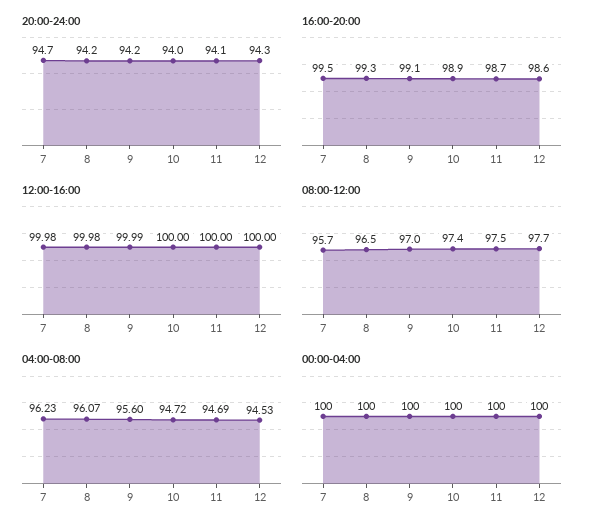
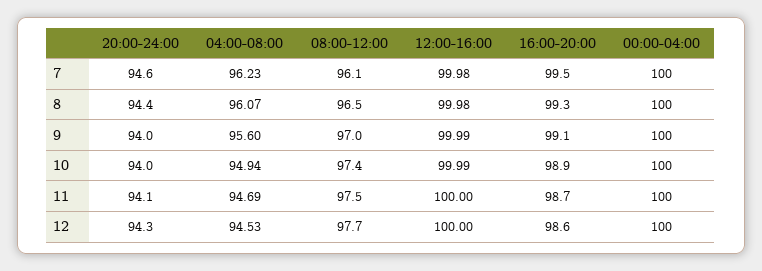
  {
    "20:00-24:00": {
-     "7": 94.7,
+     "7": 94.6,
-     "8": 94.2,
+     "8": 94.4,
-     "9": 94.2,
+     "9": 94,
      "10": 94,
      "11": 94.1,
      "12": 94.3
    },
    "16:00-20:00": {
      "7": 99.5,
      "8": 99.3,
      "9": 99.1,
      "10": 98.9,
      "11": 98.7,
      "12": 98.6
    },
    "12:00-16:00": {
      "7": 99.98,
      "8": 99.98,
      "9": 99.99,
-     "10": 100,
+     "10": 99.99,
      "11": 100,
      "12": 100
    },
    "08:00-12:00": {
-     "7": 95.7,
+     "7": 96.1,
      "8": 96.5,
      "9": 97,
      "10": 97.4,
      "11": 97.5,
      "12": 97.7
    },
    "04:00-08:00": {
      "7": 96.23,
      "8": 96.07,
      "9": 95.6,
-     "10": 94.72,
+     "10": 94.94,
      "11": 94.69,
      "12": 94.53
    },
    "00:00-04:00": {
      "7": 100,
      "8": 100,
      "9": 100,
      "10": 100,
      "11": 100,
      "12": 100
    }
  }

